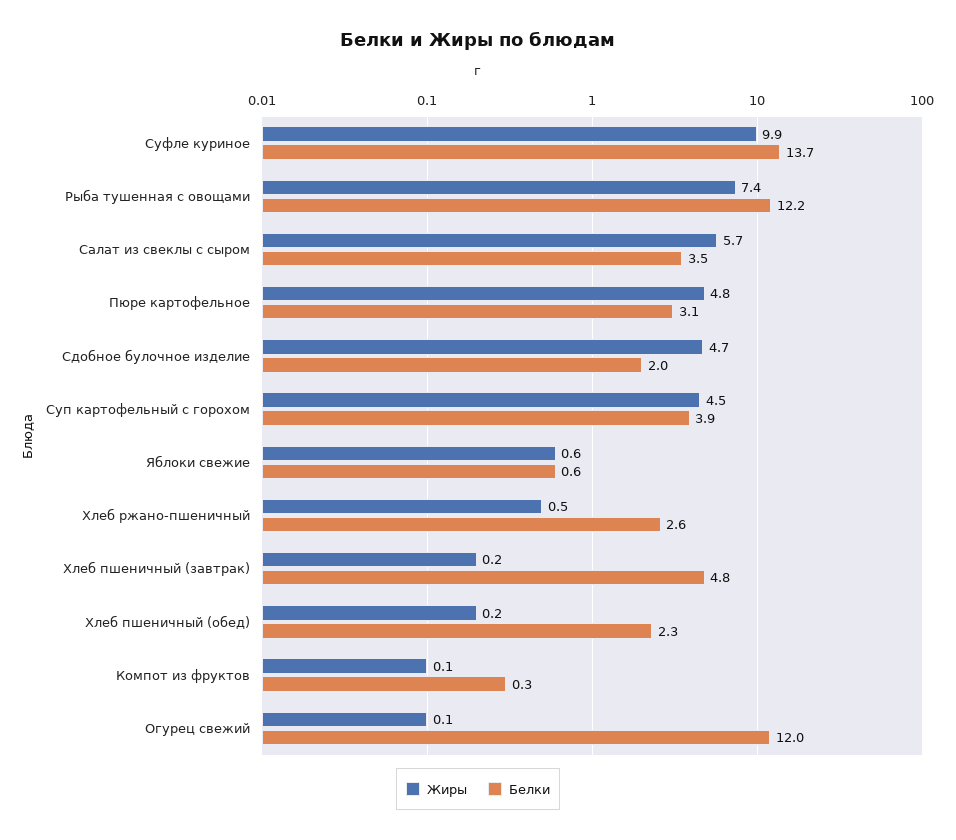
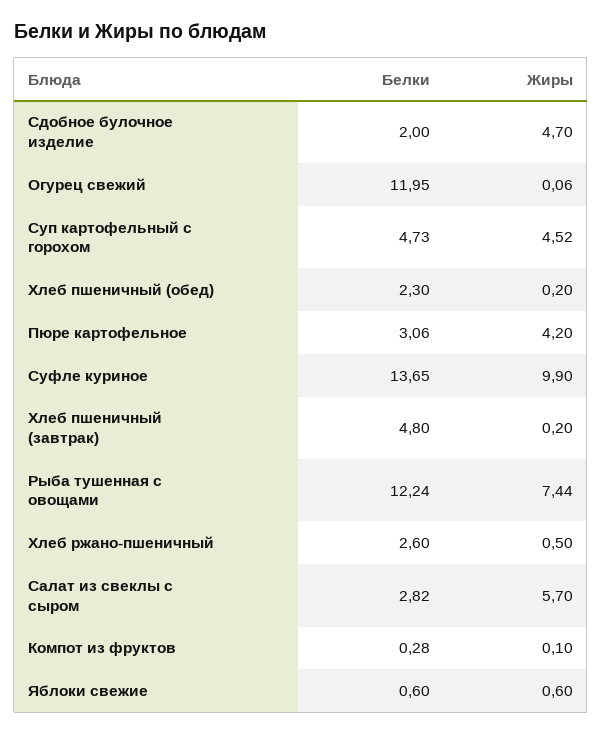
  {
    "Жиры": {
      "Суфле куриное": 9.9,
      "Рыба тушенная с овощами": 7.44,
      "Салат из свеклы с сыром": 5.7,
-     "Пюре картофельное": 4.8,
+     "Пюре картофельное": 4.2,
      "Сдобное булочное изделие": 4.7,
      "Суп картофельный с горохом": 4.52,
      "Яблоки свежие": 0.6,
      "Хлеб ржано-пшеничный": 0.5,
      "Хлеб пшеничный (завтрак)": 0.2,
      "Хлеб пшеничный (обед)": 0.2,
      "Компот из фруктов": 0.1,
      "Огурец свежий": 0.06
    },
    "Белки": {
      "Суфле куриное": 13.65,
      "Рыба тушенная с овощами": 12.24,
-     "Салат из свеклы с сыром": 3.5,
+     "Салат из свеклы с сыром": 2.82,
      "Пюре картофельное": 3.06,
      "Сдобное булочное изделие": 2,
-     "Суп картофельный с горохом": 3.9,
+     "Суп картофельный с горохом": 4.73,
      "Яблоки свежие": 0.6,
      "Хлеб ржано-пшеничный": 2.6,
      "Хлеб пшеничный (завтрак)": 4.8,
      "Хлеб пшеничный (обед)": 2.3,
      "Компот из фруктов": 0.28,
      "Огурец свежий": 11.95
    }
  }

